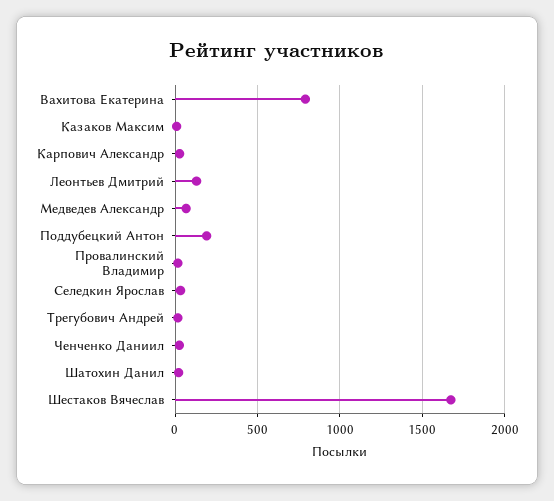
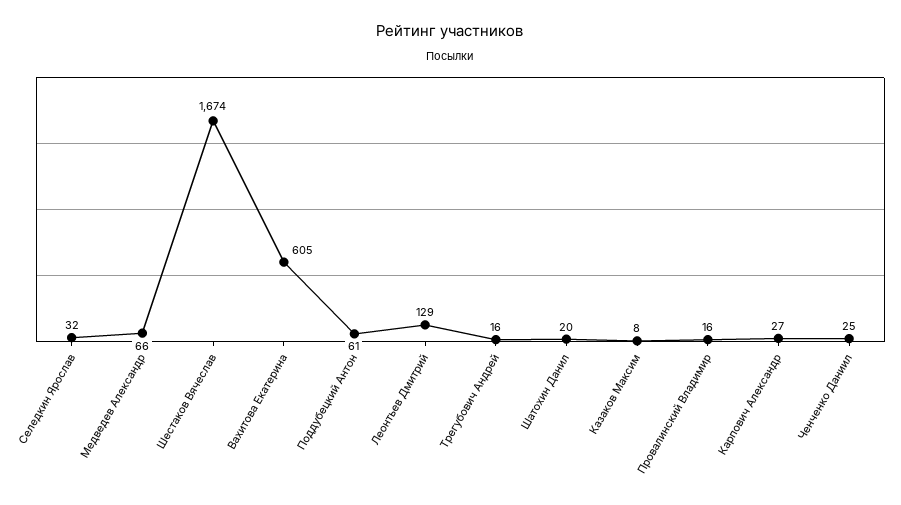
  {
-   "Вахитова Екатерина": 800,
+   "Вахитова Екатерина": 605,
    "Казаков Максим": 8,
    "Карпович Александр": 27,
    "Леонтьев Дмитрий": 129,
    "Медведев Александр": 66,
-   "Поддубецкий Антон": 200,
+   "Поддубецкий Антон": 61,
    "Провалинский Владимир": 16,
    "Селедкин Ярослав": 32,
    "Трегубович Андрей": 16,
    "Ченченко Даниил": 25,
    "Шатохин Данил": 20,
    "Шестаков Вячеслав": 1674
  }

